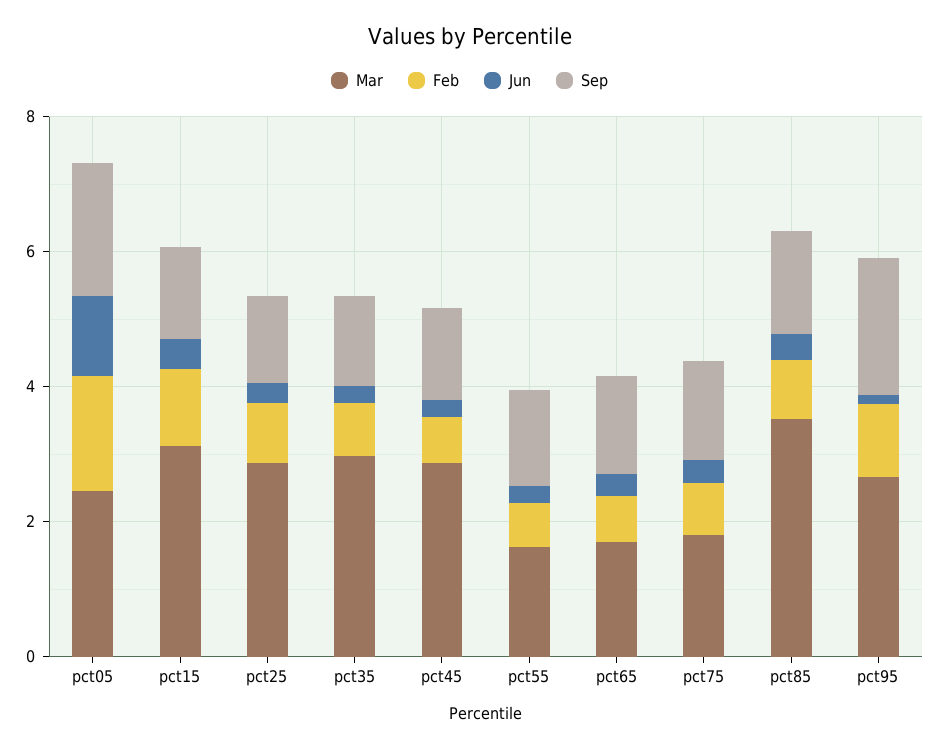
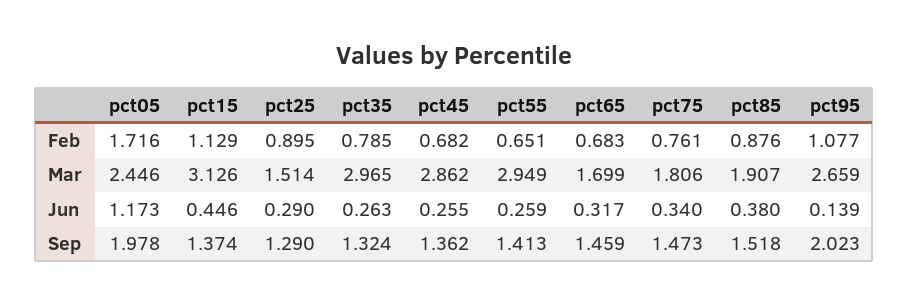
  {
    "Mar": {
      "pct05": 2.446,
      "pct15": 3.126,
-     "pct25": 3,
+     "pct25": 1.514,
      "pct35": 2.965,
      "pct45": 2.862,
-     "pct55": 1.5,
+     "pct55": 2.949,
      "pct65": 1.699,
      "pct75": 1.806,
-     "pct85": 3.5,
+     "pct85": 1.907,
      "pct95": 2.659
    },
    "Feb": {
      "pct05": 1.716,
      "pct15": 1.129,
      "pct25": 0.895,
      "pct35": 0.785,
      "pct45": 0.682,
      "pct55": 0.651,
      "pct65": 0.683,
      "pct75": 0.761,
      "pct85": 0.876,
      "pct95": 1.077
    },
    "Jun": {
      "pct05": 1.173,
      "pct15": 0.446,
      "pct25": 0.29,
      "pct35": 0.263,
      "pct45": 0.255,
      "pct55": 0.259,
      "pct65": 0.317,
      "pct75": 0.34,
      "pct85": 0.38,
      "pct95": 0.139
    },
    "Sep": {
      "pct05": 1.978,
      "pct15": 1.374,
      "pct25": 1.29,
      "pct35": 1.324,
      "pct45": 1.362,
      "pct55": 1.413,
      "pct65": 1.459,
      "pct75": 1.473,
      "pct85": 1.518,
      "pct95": 2.023
    }
  }

